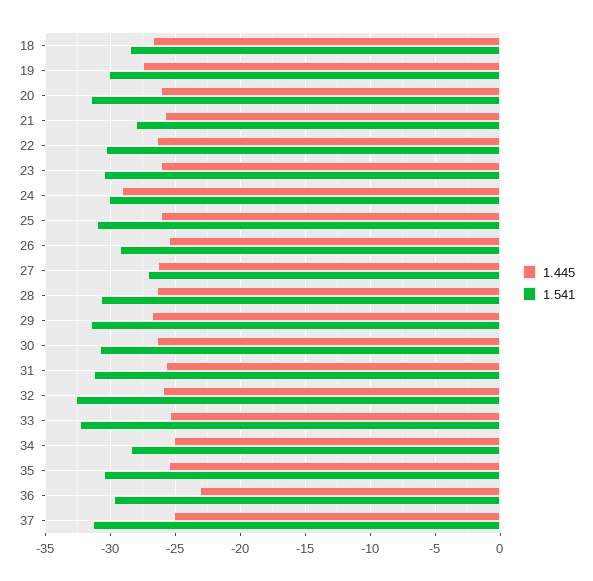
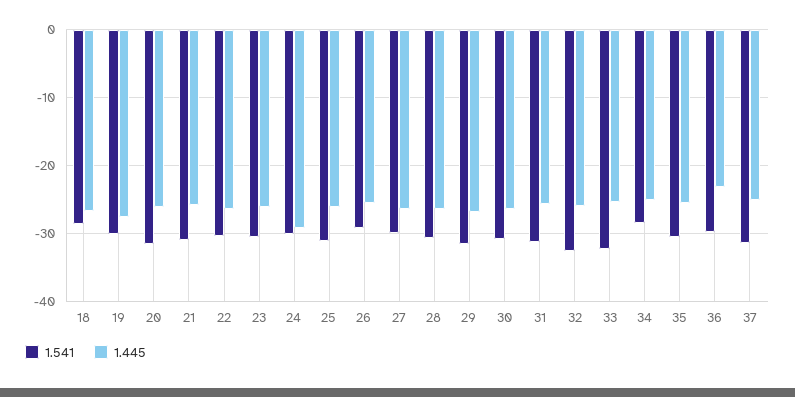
  {
    "1.445": {
      "18": -26.5,
      "19": -27.5,
      "20": -26,
      "21": -26,
      "22": -26.5,
      "23": -26,
      "24": -29,
      "25": -26,
      "26": -25.5,
      "27": -26.5,
      "28": -26.5,
      "29": -27,
      "30": -26.5,
      "31": -25.5,
      "32": -26,
      "33": -25.5,
      "34": -25,
      "35": -25.5,
      "36": -23,
      "37": -25
    },
    "1.541": {
      "18": -28.5,
      "19": -30,
      "20": -31.5,
-     "21": -28,
+     "21": -31,
      "22": -30.5,
      "23": -30.5,
      "24": -30,
      "25": -31,
      "26": -29,
-     "27": -27,
+     "27": -30,
      "28": -30.5,
      "29": -31.5,
      "30": -31,
      "31": -31,
      "32": -32.5,
      "33": -32.5,
      "34": -28.5,
      "35": -30.5,
      "36": -29.5,
      "37": -31.5
    }
  }

